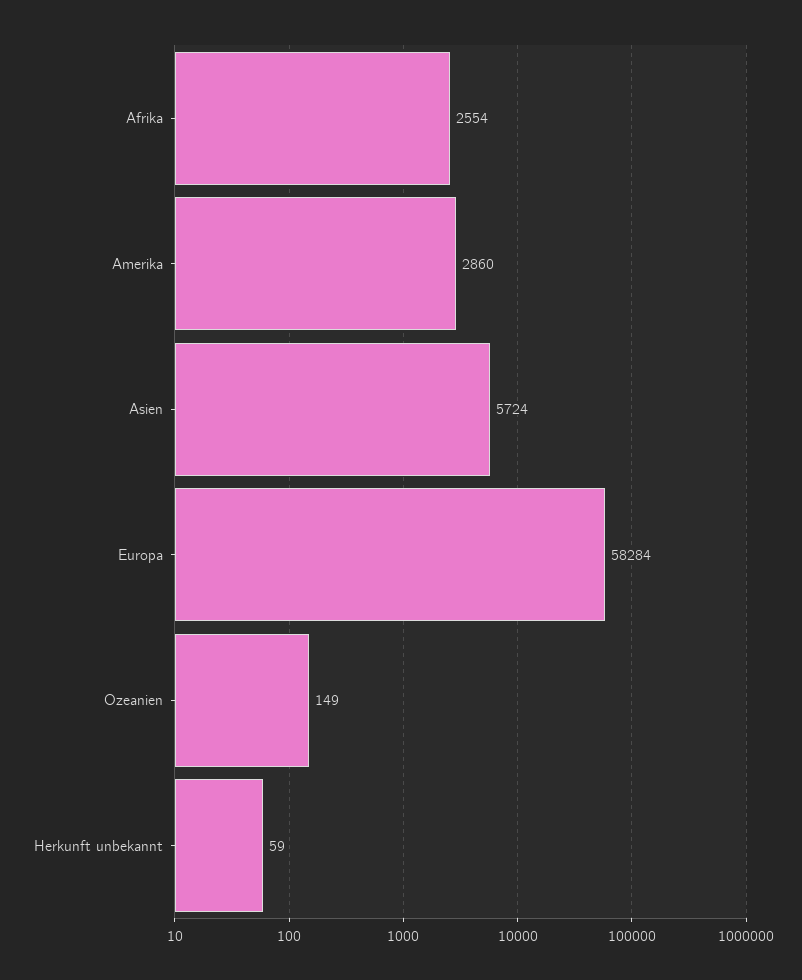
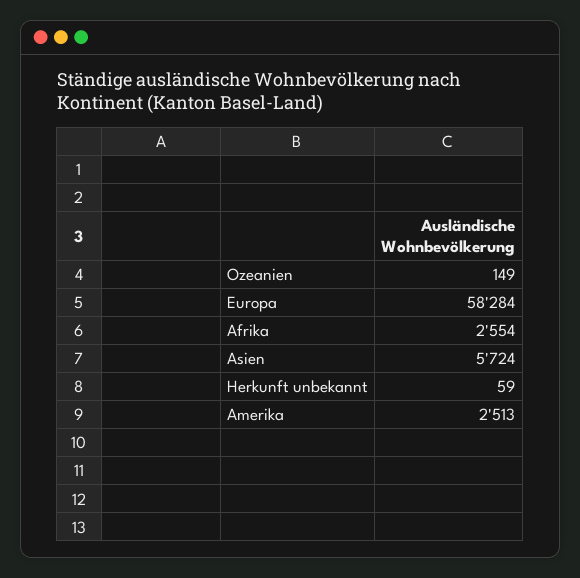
  {
    "Afrika": 2554,
-   "Amerika": 2860,
+   "Amerika": 2513,
    "Asien": 5724,
    "Europa": 58284,
    "Ozeanien": 149,
    "Herkunft unbekannt": 59
  }

